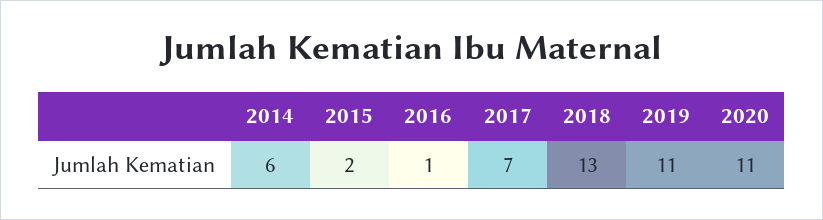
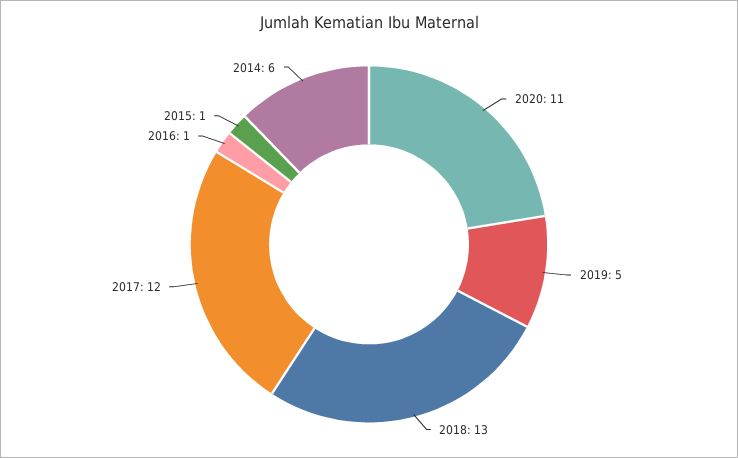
  {
    "2014": 6,
-   "2015": 2,
+   "2015": 1,
    "2016": 1,
-   "2017": 7,
+   "2017": 12,
    "2018": 13,
-   "2019": 11,
+   "2019": 5,
    "2020": 11
  }

